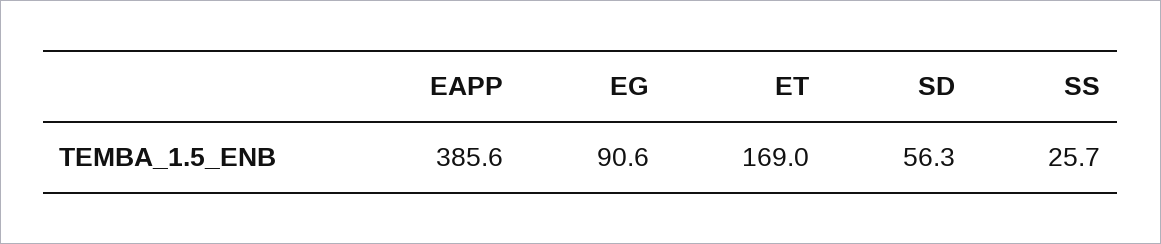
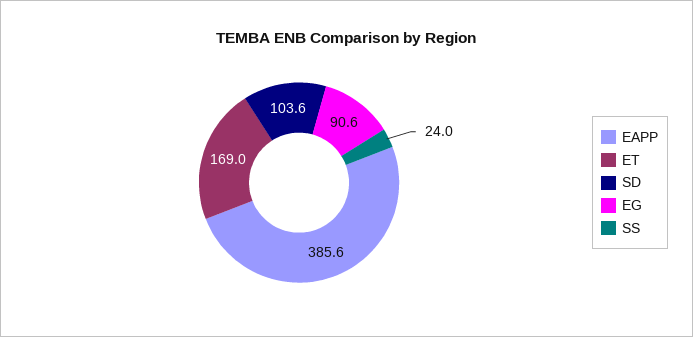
  {
    "EAPP": 385.6,
    "EG": 90.6,
    "ET": 169,
-   "SD": 56.3,
+   "SD": 103.6,
-   "SS": 25.7
+   "SS": 24
  }

